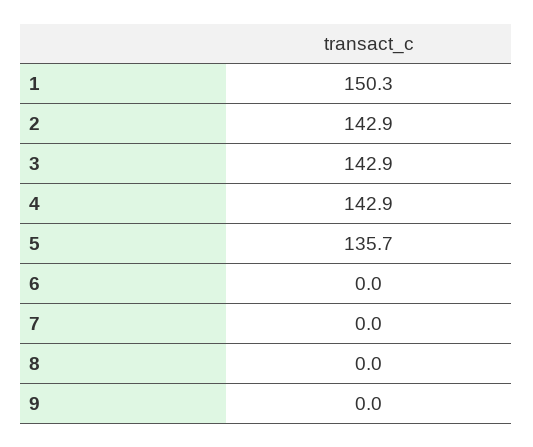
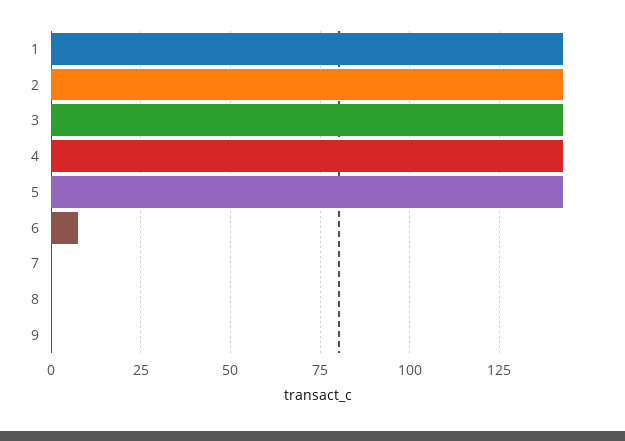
  {
-   "1": 150.3,
+   "1": 142.5,
    "2": 142.9,
    "3": 142.9,
    "4": 142.9,
-   "5": 135.7,
+   "5": 142.5,
-   "6": 0,
+   "6": 7.5,
    "7": 0,
    "8": 0,
    "9": 0
  }

